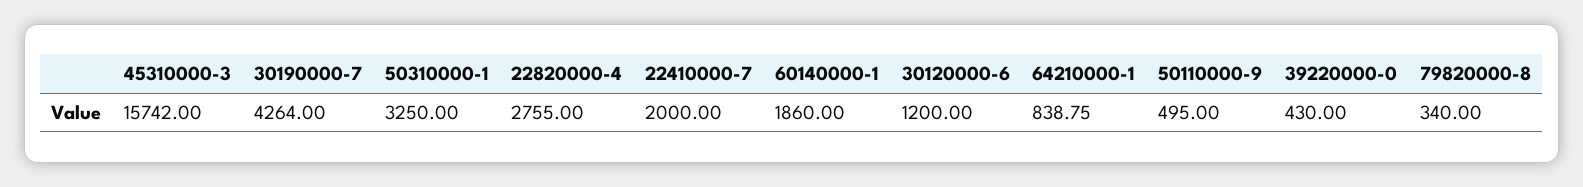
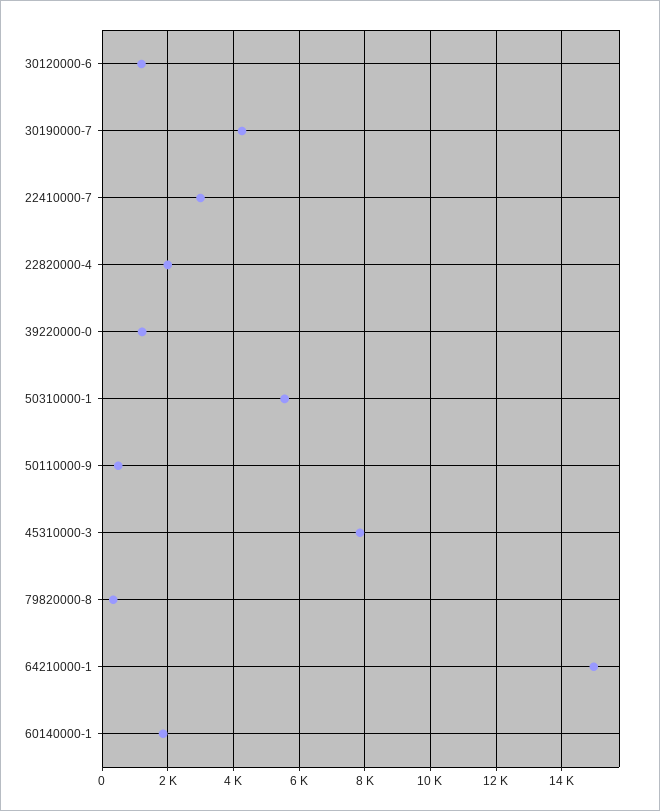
  {
-   "45310000-3": 15742,
+   "45310000-3": 7800,
    "30190000-7": 4264,
-   "50310000-1": 3250,
+   "50310000-1": 5600,
-   "22820000-4": 2755,
+   "22820000-4": 2000,
-   "22410000-7": 2000,
+   "22410000-7": 3000,
    "60140000-1": 1860,
    "30120000-6": 1200,
-   "64210000-1": 838.75,
+   "64210000-1": 15000,
    "50110000-9": 495,
-   "39220000-0": 430,
+   "39220000-0": 1200,
    "79820000-8": 340
  }

